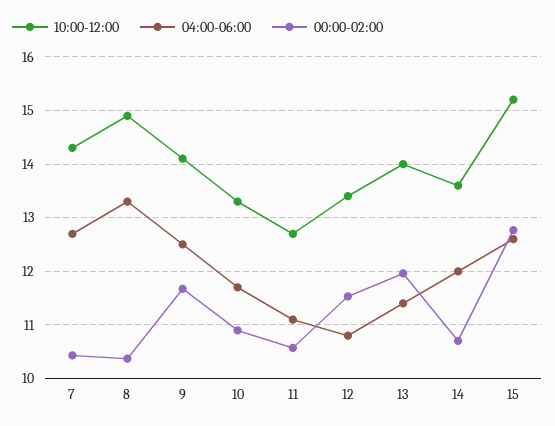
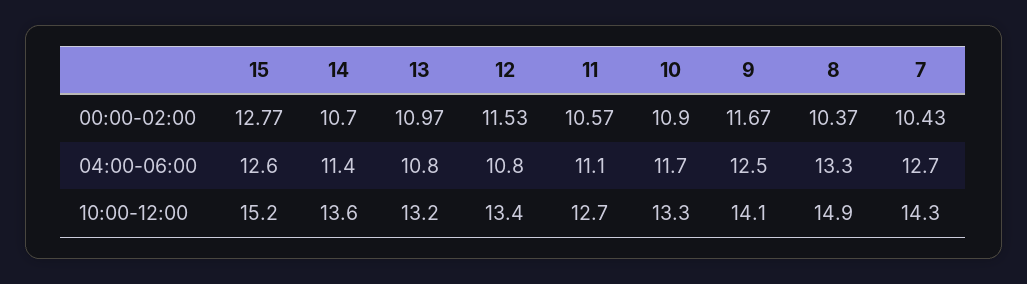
  {
    "10:00-12:00": {
      "7": 14.3,
      "8": 14.9,
      "9": 14.1,
      "10": 13.3,
      "11": 12.7,
      "12": 13.4,
-     "13": 14,
+     "13": 13.2,
      "14": 13.6,
      "15": 15.2
    },
    "04:00-06:00": {
      "7": 12.7,
      "8": 13.3,
      "9": 12.5,
      "10": 11.7,
      "11": 11.1,
      "12": 10.8,
-     "13": 11.4,
+     "13": 10.8,
-     "14": 12,
+     "14": 11.4,
      "15": 12.6
    },
    "00:00-02:00": {
      "7": 10.43,
      "8": 10.37,
      "9": 11.67,
      "10": 10.9,
      "11": 10.57,
      "12": 11.53,
-     "13": 12,
+     "13": 10.97,
      "14": 10.7,
      "15": 12.77
    }
  }

